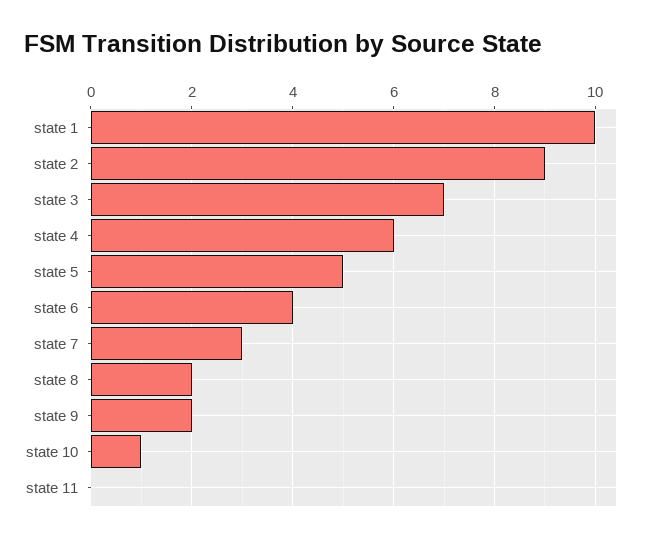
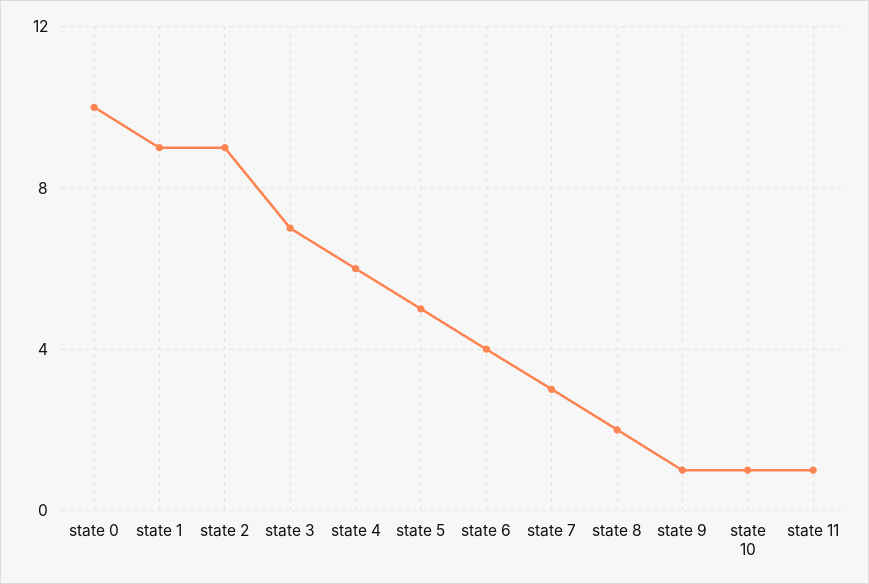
  {
-   "state 1": 10,
+   "state 1": 9,
    "state 2": 9,
    "state 3": 7,
    "state 4": 6,
    "state 5": 5,
    "state 6": 4,
    "state 7": 3,
    "state 8": 2,
-   "state 9": 2,
+   "state 9": 1,
    "state 10": 1,
-   "state 11": 0
+   "state 11": 1,
+   "state 0": 10
  }

